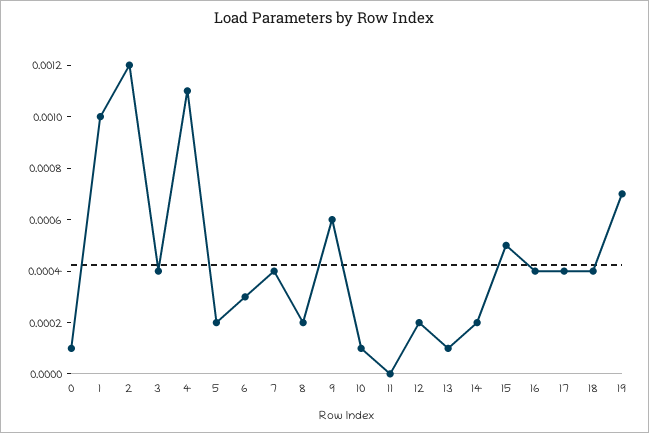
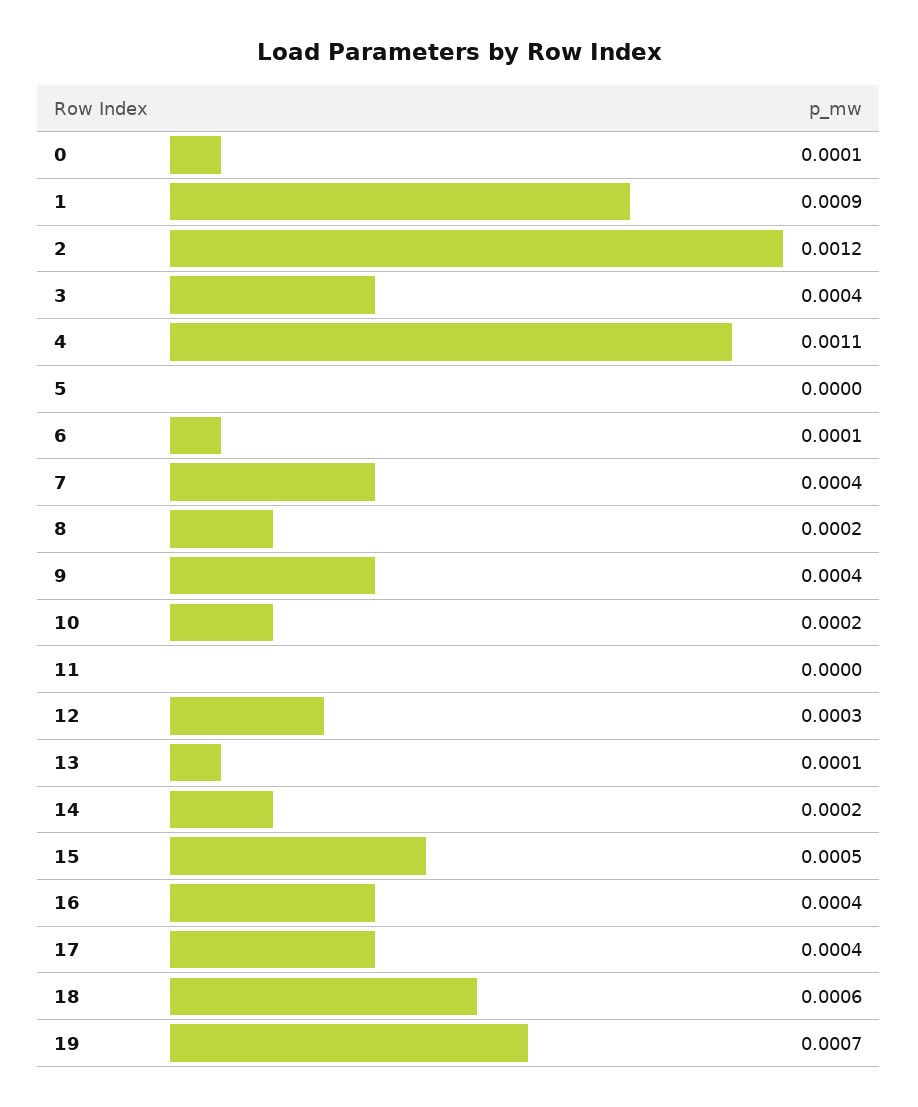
  {
    "0": 0.0001,
-   "1": 0.001,
+   "1": 0.0009,
    "2": 0.0012,
    "3": 0.0004,
    "4": 0.0011,
-   "5": 0.0002,
+   "5": 0,
-   "6": 0.0003,
+   "6": 0.0001,
    "7": 0.0004,
    "8": 0.0002,
-   "9": 0.0006,
+   "9": 0.0004,
-   "10": 0.0001,
+   "10": 0.0002,
    "11": 0,
-   "12": 0.0002,
+   "12": 0.0003,
    "13": 0.0001,
    "14": 0.0002,
    "15": 0.0005,
    "16": 0.0004,
    "17": 0.0004,
-   "18": 0.0004,
+   "18": 0.0006,
    "19": 0.0007
  }

